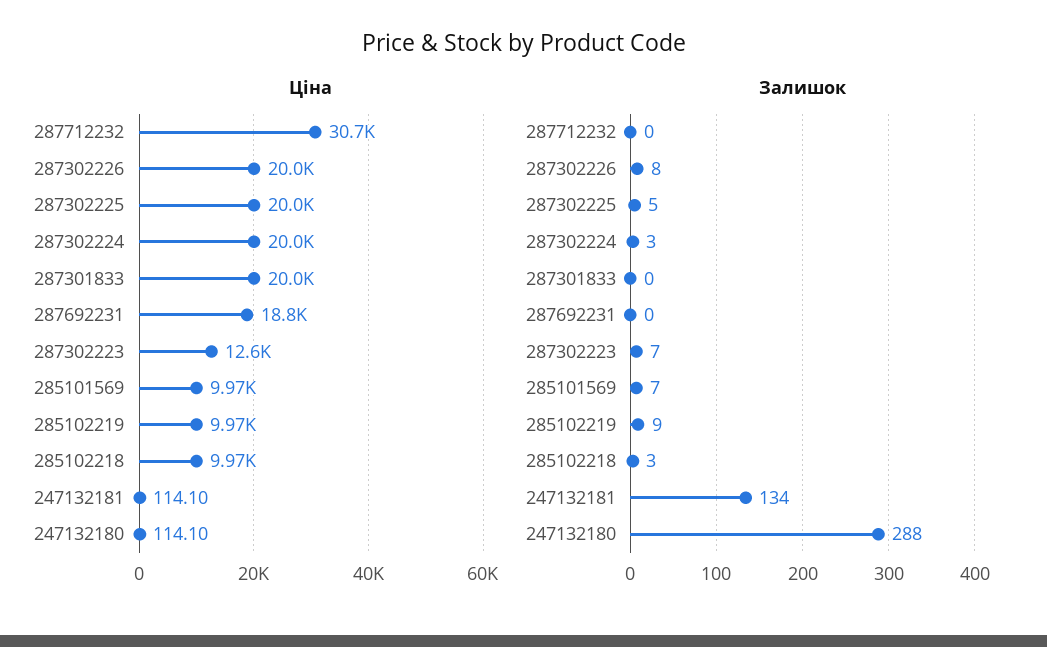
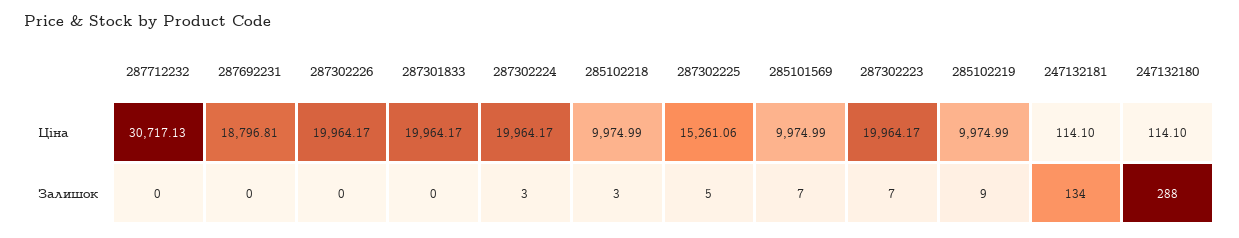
  {
    "Ціна": {
      "287712232": 30717.13,
      "287302226": 19964.17,
-     "287302225": 20000,
+     "287302225": 15261.06,
      "287302224": 19964.17,
      "287301833": 19964.17,
      "287692231": 18796.81,
-     "287302223": 12600,
+     "287302223": 19964.17,
      "285101569": 9974.99,
      "285102219": 9974.99,
      "285102218": 9974.99,
      "247132181": 114.1,
      "247132180": 114.1
    },
    "Залишок": {
      "287712232": 0,
-     "287302226": 8,
+     "287302226": 0,
      "287302225": 5,
      "287302224": 3,
      "287301833": 0,
      "287692231": 0,
      "287302223": 7,
      "285101569": 7,
      "285102219": 9,
      "285102218": 3,
      "247132181": 134,
      "247132180": 288
    }
  }

